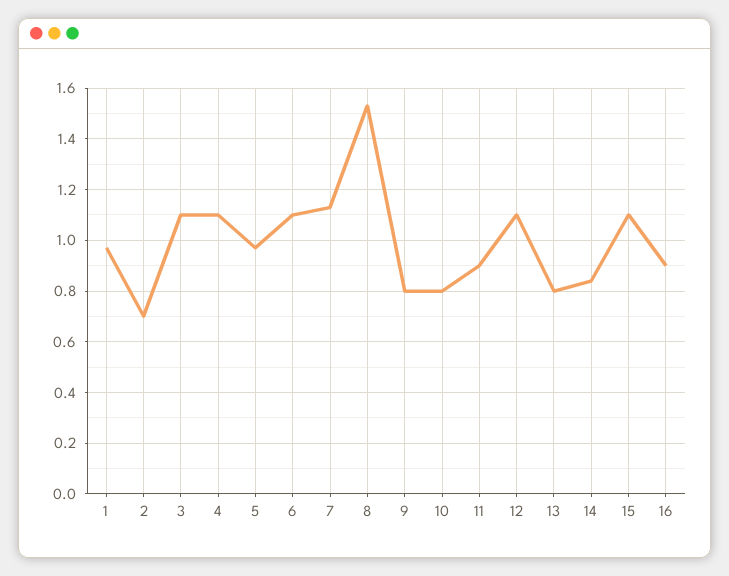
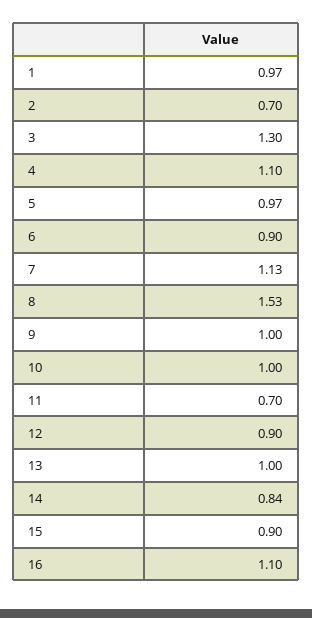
  {
    "1": 0.97,
    "2": 0.7,
-   "3": 1.1,
+   "3": 1.3,
    "4": 1.1,
    "5": 0.97,
-   "6": 1.1,
+   "6": 0.9,
    "7": 1.13,
    "8": 1.53,
-   "9": 0.8,
+   "9": 1,
-   "10": 0.8,
+   "10": 1,
-   "11": 0.9,
+   "11": 0.7,
-   "12": 1.1,
+   "12": 0.9,
-   "13": 0.8,
+   "13": 1,
    "14": 0.84,
-   "15": 1.1,
+   "15": 0.9,
-   "16": 0.9
+   "16": 1.1
  }

